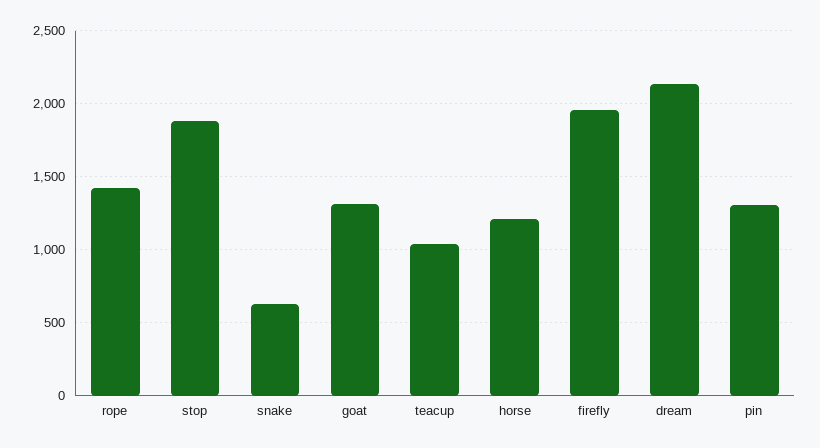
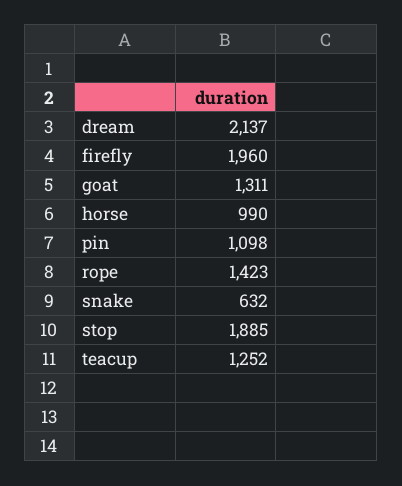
  {
    "rope": 1423,
    "stop": 1885,
    "snake": 632,
    "goat": 1311,
-   "teacup": 1050,
+   "teacup": 1252,
-   "horse": 1200,
+   "horse": 990,
    "firefly": 1960,
    "dream": 2137,
-   "pin": 1300
+   "pin": 1098
  }

